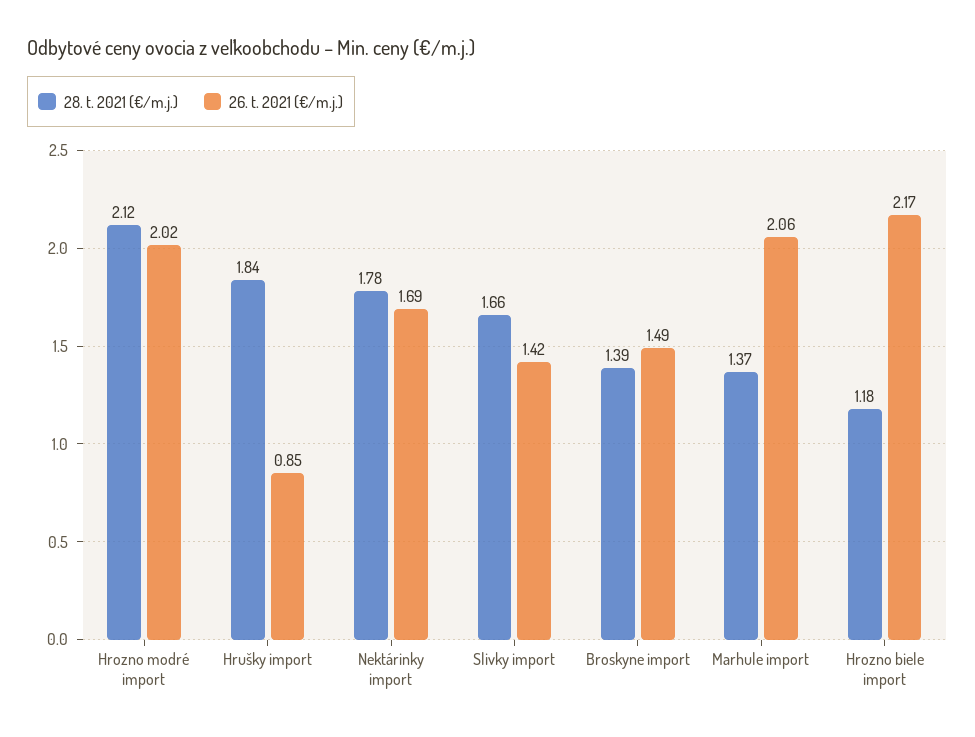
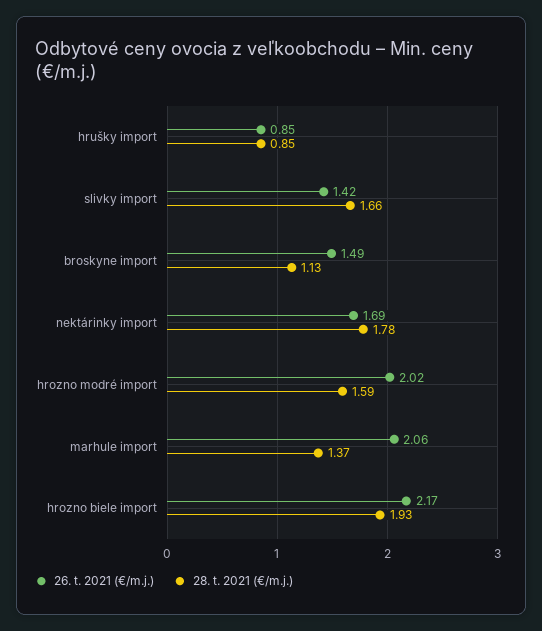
  {
    "28. t. 2021 (€/m.j.)": {
-     "Hrozno modré import": 2.12,
+     "Hrozno modré import": 1.59,
-     "Hrušky import": 1.84,
+     "Hrušky import": 0.85,
      "Nektárinky import": 1.78,
      "Slivky import": 1.66,
-     "Broskyne import": 1.39,
+     "Broskyne import": 1.13,
      "Marhule import": 1.37,
-     "Hrozno biele import": 1.18
+     "Hrozno biele import": 1.93
    },
    "26. t. 2021 (€/m.j.)": {
      "Hrozno modré import": 2.02,
      "Hrušky import": 0.85,
      "Nektárinky import": 1.69,
      "Slivky import": 1.42,
      "Broskyne import": 1.49,
      "Marhule import": 2.06,
      "Hrozno biele import": 2.17
    }
  }

